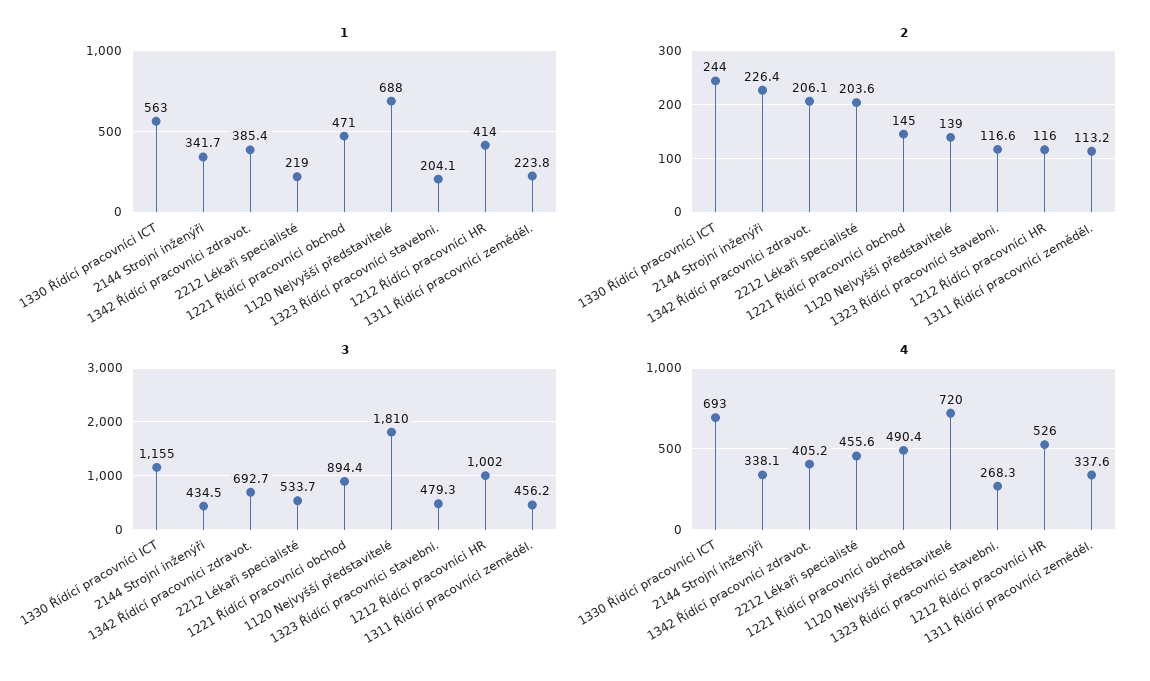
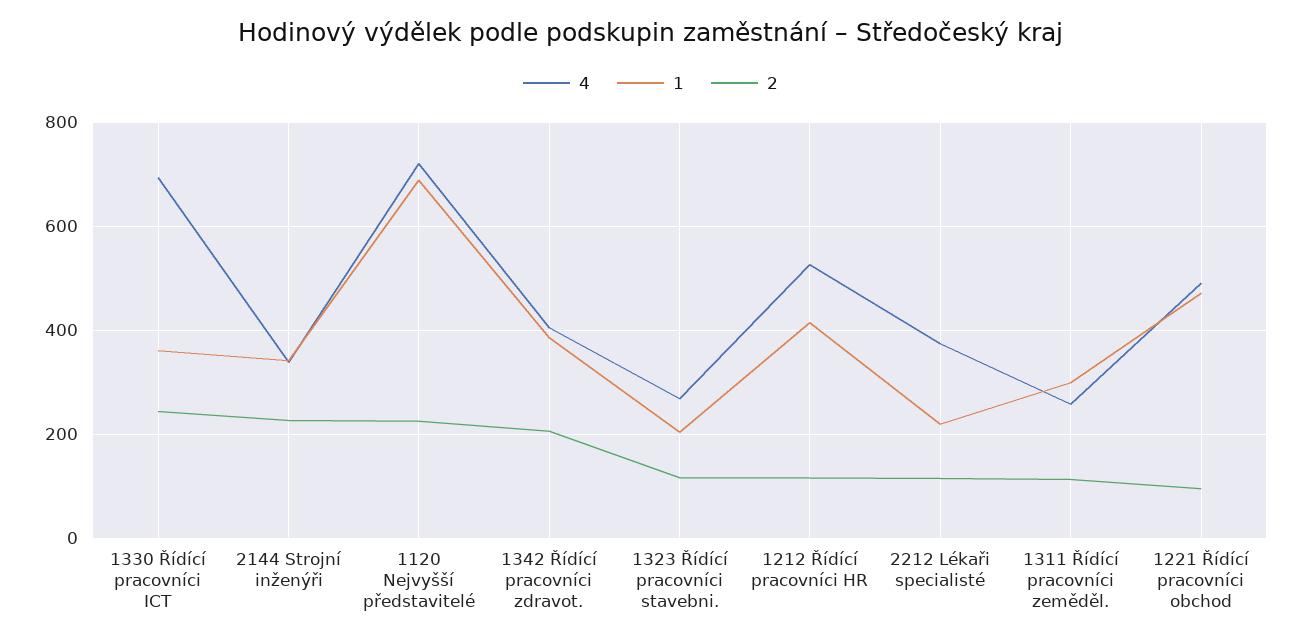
  {
    "1": {
-     "1330 Řídící pracovníci ICT": 563,
+     "1330 Řídící pracovníci ICT": 360,
      "2144 Strojní inženýři": 341.7,
      "1342 Řídící pracovníci zdravot.": 385.4,
      "2212 Lékaři specialisté": 219,
      "1221 Řídící pracovníci obchod": 471,
      "1120 Nejvyšší představitelé": 688,
      "1323 Řídící pracovníci stavebni.": 204.1,
      "1212 Řídící pracovníci HR": 414,
-     "1311 Řídící pracovníci zeměděl.": 223.8
+     "1311 Řídící pracovníci zeměděl.": 300
    },
    "2": {
      "1330 Řídící pracovníci ICT": 244,
      "2144 Strojní inženýři": 226.4,
      "1342 Řídící pracovníci zdravot.": 206.1,
-     "2212 Lékaři specialisté": 203.6,
+     "2212 Lékaři specialisté": 120,
-     "1221 Řídící pracovníci obchod": 145,
+     "1221 Řídící pracovníci obchod": 100,
-     "1120 Nejvyšší představitelé": 139,
+     "1120 Nejvyšší představitelé": 220,
      "1323 Řídící pracovníci stavebni.": 116.6,
      "1212 Řídící pracovníci HR": 116,
      "1311 Řídící pracovníci zeměděl.": 113.2
    },
-   "3": {
-     "1330 Řídící pracovníci ICT": 1155,
-     "2144 Strojní inženýři": 434.5,
-     "1342 Řídící pracovníci zdravot.": 692.7,
-     "2212 Lékaři specialisté": 533.7,
-     "1221 Řídící pracovníci obchod": 894.4,
-     "1120 Nejvyšší představitelé": 1810,
-     "1323 Řídící pracovníci stavebni.": 479.3,
-     "1212 Řídící pracovníci HR": 1002,
-     "1311 Řídící pracovníci zeměděl.": 456.2
-   },
    "4": {
      "1330 Řídící pracovníci ICT": 693,
      "2144 Strojní inženýři": 338.1,
      "1342 Řídící pracovníci zdravot.": 405.2,
-     "2212 Lékaři specialisté": 455.6,
+     "2212 Lékaři specialisté": 380,
      "1221 Řídící pracovníci obchod": 490.4,
      "1120 Nejvyšší představitelé": 720,
      "1323 Řídící pracovníci stavebni.": 268.3,
      "1212 Řídící pracovníci HR": 526,
-     "1311 Řídící pracovníci zeměděl.": 337.6
+     "1311 Řídící pracovníci zeměděl.": 260
    }
  }

